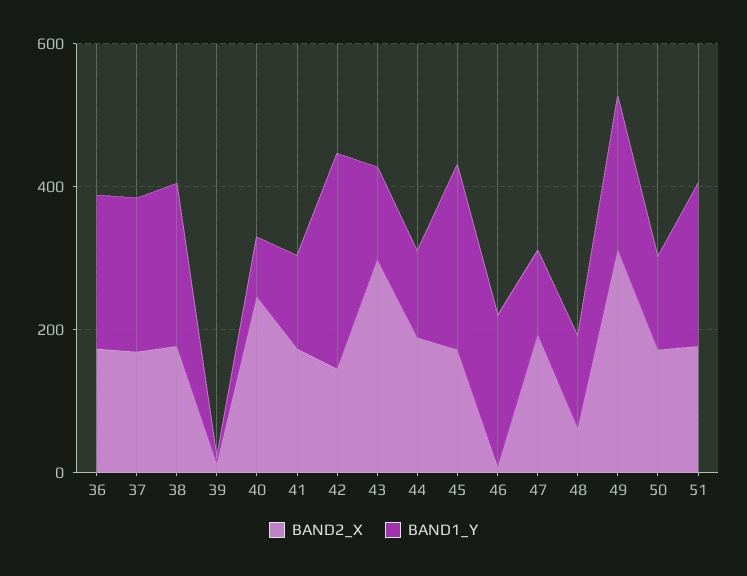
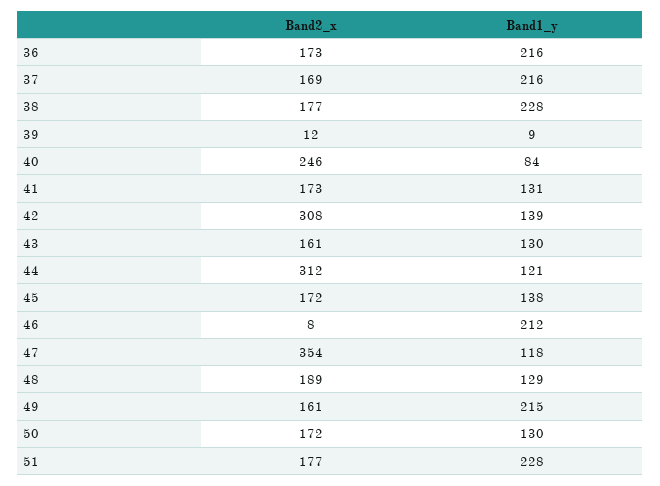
  {
    "BAND2_X": {
      "36": 173,
      "37": 169,
      "38": 177,
      "39": 12,
      "40": 246,
      "41": 173,
-     "42": 150,
+     "42": 308,
-     "43": 300,
+     "43": 161,
-     "44": 200,
+     "44": 312,
      "45": 172,
      "46": 8,
-     "47": 200,
+     "47": 354,
-     "48": 50,
+     "48": 189,
-     "49": 300,
+     "49": 161,
      "50": 172,
      "51": 177
    },
    "BAND1_Y": {
      "36": 216,
      "37": 216,
      "38": 228,
      "39": 9,
      "40": 84,
      "41": 131,
-     "42": 300,
+     "42": 139,
      "43": 130,
      "44": 121,
-     "45": 250,
+     "45": 138,
      "46": 212,
      "47": 118,
      "48": 129,
      "49": 215,
      "50": 130,
      "51": 228
    }
  }

